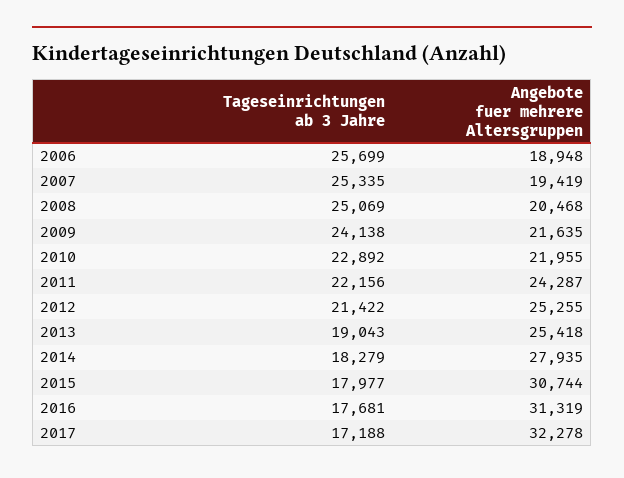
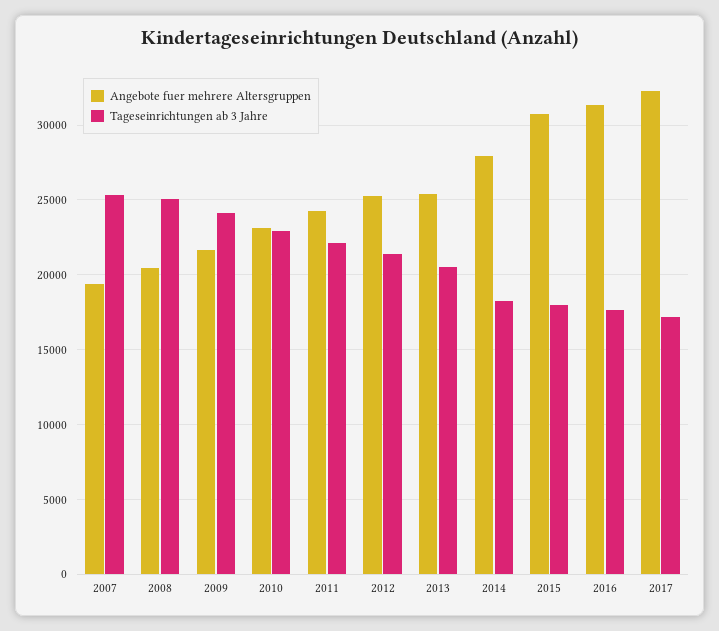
  {
    "Tageseinrichtungen ab 3 Jahre": {
-     "2006": 25699,
      "2007": 25335,
      "2008": 25069,
      "2009": 24138,
      "2010": 22892,
      "2011": 22156,
      "2012": 21422,
-     "2013": 19043,
+     "2013": 20500,
      "2014": 18279,
      "2015": 17977,
      "2016": 17681,
      "2017": 17188
    },
    "Angebote fuer mehrere Altersgruppen": {
-     "2006": 18948,
      "2007": 19419,
      "2008": 20468,
      "2009": 21635,
-     "2010": 21955,
+     "2010": 23000,
      "2011": 24287,
      "2012": 25255,
      "2013": 25418,
      "2014": 27935,
      "2015": 30744,
      "2016": 31319,
      "2017": 32278
    }
  }

